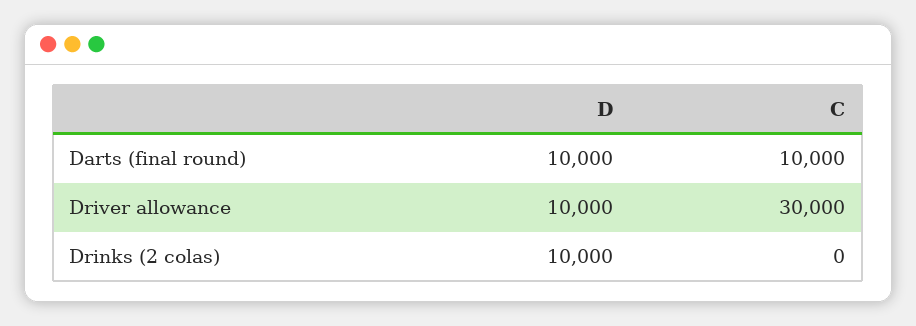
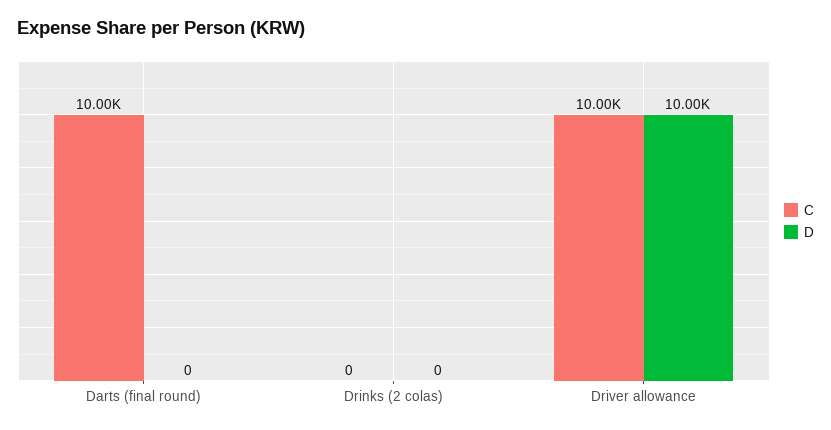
  {
    "D": {
-     "Darts (final round)": 10000,
+     "Darts (final round)": 0,
      "Driver allowance": 10000,
-     "Drinks (2 colas)": 10000
+     "Drinks (2 colas)": 0
    },
    "C": {
      "Darts (final round)": 10000,
-     "Driver allowance": 30000,
+     "Driver allowance": 10000,
      "Drinks (2 colas)": 0
    }
  }

